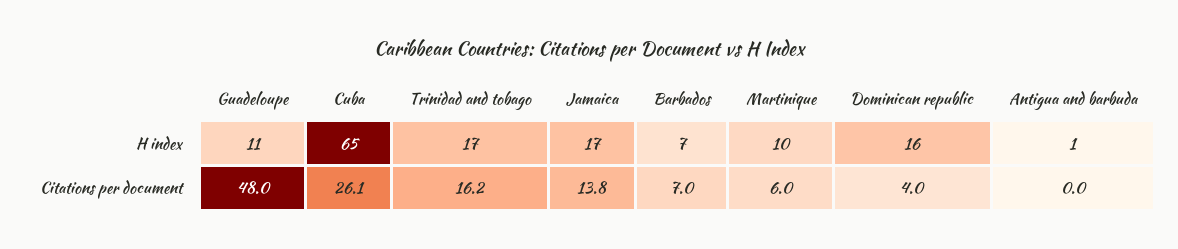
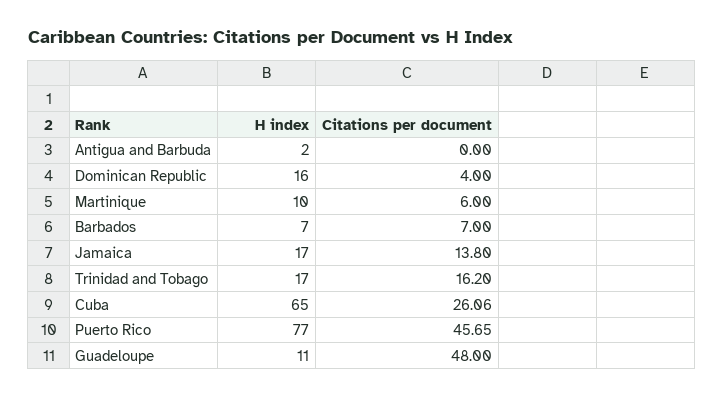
  {
    "Guadeloupe": {
      "H index": 11,
      "Citations per document": 48
    },
    "Cuba": {
      "H index": 65,
      "Citations per document": 26.06
    },
    "Trinidad and tobago": {
      "H index": 17,
      "Citations per document": 16.2
    },
    "Jamaica": {
      "H index": 17,
      "Citations per document": 13.8
    },
    "Barbados": {
      "H index": 7,
      "Citations per document": 7
    },
    "Martinique": {
      "H index": 10,
      "Citations per document": 6
    },
    "Dominican republic": {
      "H index": 16,
      "Citations per document": 4
    },
    "Antigua and barbuda": {
-     "H index": 1,
+     "H index": 2,
      "Citations per document": 0
-   }
+   },
+   "Puerto Rico": {
+     "H index": 77,
+     "Citations per document": 45.65
+   }
  }

